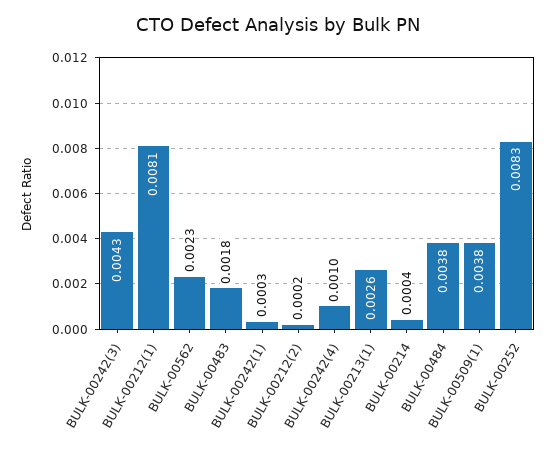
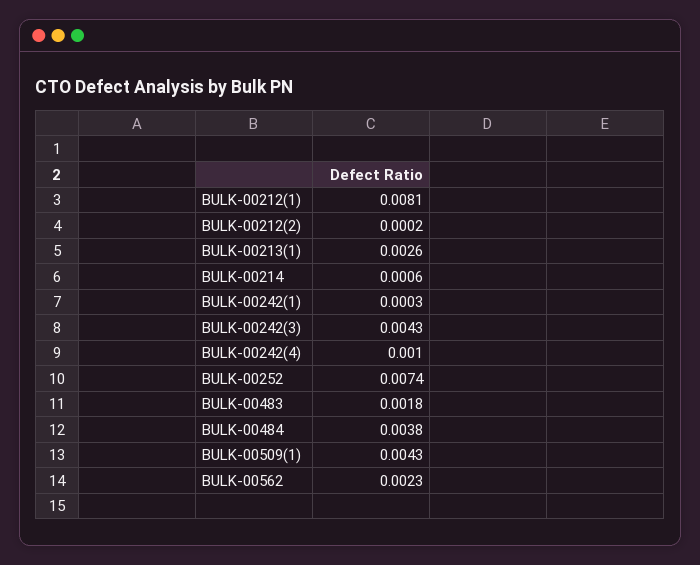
  {
    "BULK-00242(3)": 0.0043,
    "BULK-00212(1)": 0.0081,
    "BULK-00562": 0.0023,
    "BULK-00483": 0.0018,
    "BULK-00242(1)": 0.0003,
    "BULK-00212(2)": 0.0002,
    "BULK-00242(4)": 0.001,
    "BULK-00213(1)": 0.0026,
-   "BULK-00214": 0.0004,
+   "BULK-00214": 0.0006,
    "BULK-00484": 0.0038,
-   "BULK-00509(1)": 0.0038,
+   "BULK-00509(1)": 0.0043,
-   "BULK-00252": 0.0083
+   "BULK-00252": 0.0074
  }

